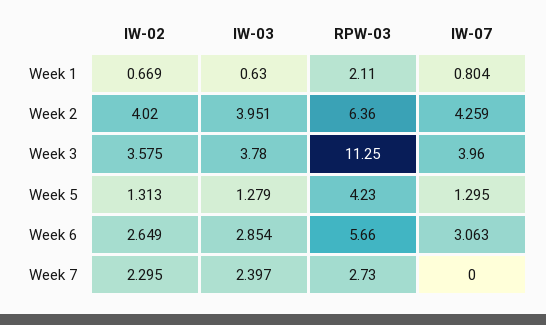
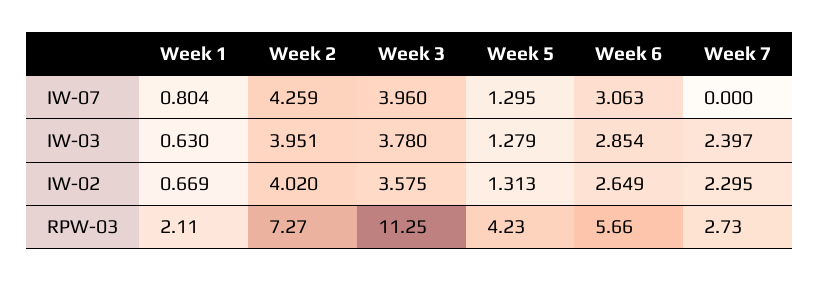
  {
    "IW-02": {
      "Week 1": 0.669,
      "Week 2": 4.02,
      "Week 3": 3.575,
      "Week 5": 1.313,
      "Week 6": 2.649,
      "Week 7": 2.295
    },
    "IW-03": {
      "Week 1": 0.63,
      "Week 2": 3.951,
      "Week 3": 3.78,
      "Week 5": 1.279,
      "Week 6": 2.854,
      "Week 7": 2.397
    },
    "RPW-03": {
      "Week 1": 2.11,
-     "Week 2": 6.36,
+     "Week 2": 7.27,
      "Week 3": 11.25,
      "Week 5": 4.23,
      "Week 6": 5.66,
      "Week 7": 2.73
    },
    "IW-07": {
      "Week 1": 0.804,
      "Week 2": 4.259,
      "Week 3": 3.96,
      "Week 5": 1.295,
      "Week 6": 3.063,
      "Week 7": 0
    }
  }

